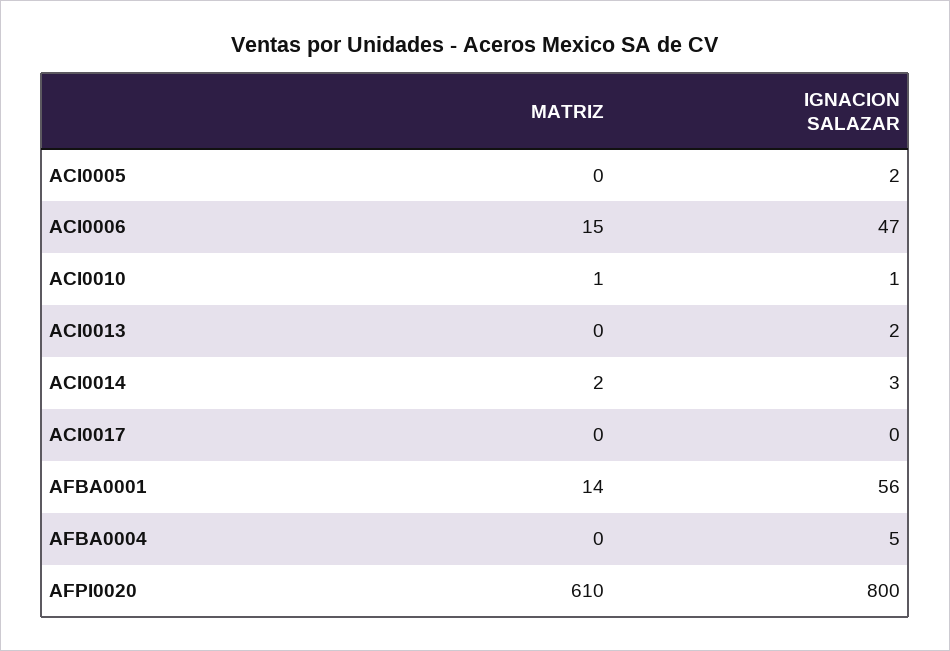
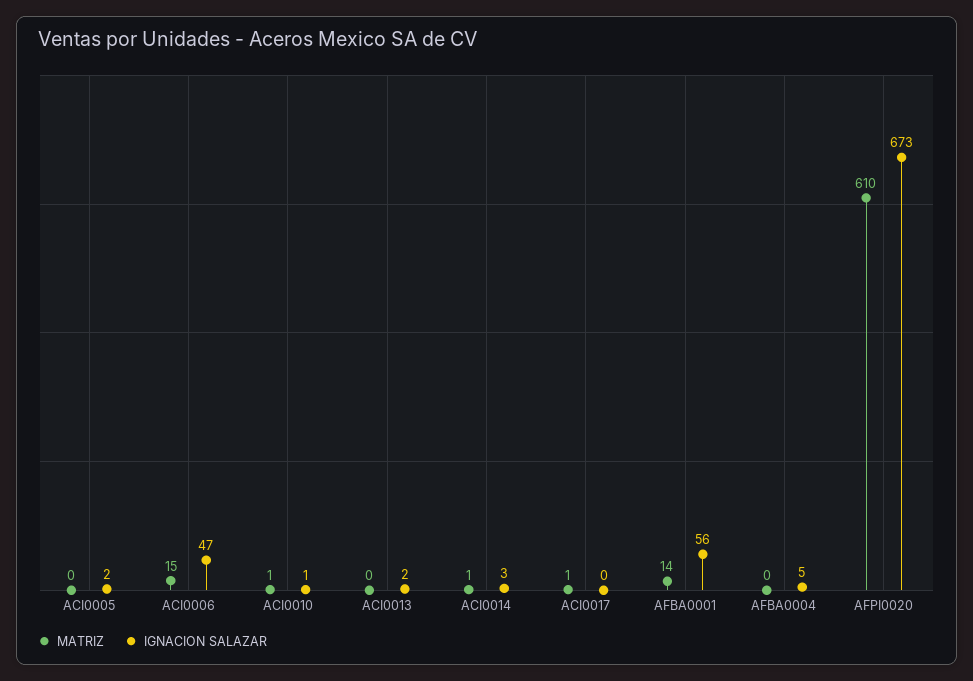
  {
    "MATRIZ": {
      "ACI0005": 0,
      "ACI0006": 15,
      "ACI0010": 1,
      "ACI0013": 0,
-     "ACI0014": 2,
+     "ACI0014": 1,
-     "ACI0017": 0,
+     "ACI0017": 1,
      "AFBA0001": 14,
      "AFBA0004": 0,
      "AFPI0020": 610
    },
    "IGNACION SALAZAR": {
      "ACI0005": 2,
      "ACI0006": 47,
      "ACI0010": 1,
      "ACI0013": 2,
      "ACI0014": 3,
      "ACI0017": 0,
      "AFBA0001": 56,
      "AFBA0004": 5,
-     "AFPI0020": 800
+     "AFPI0020": 673
    }
  }

